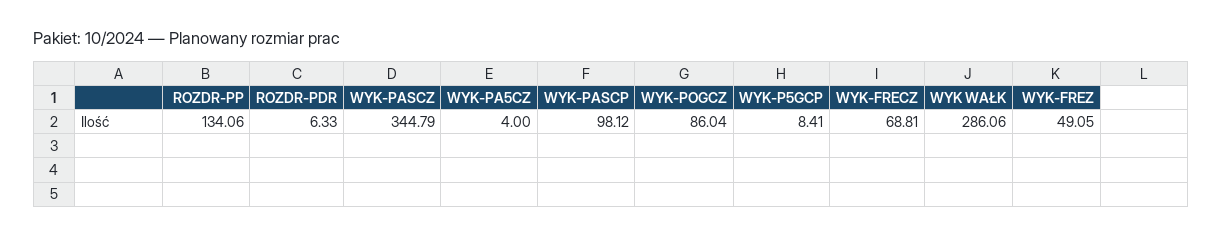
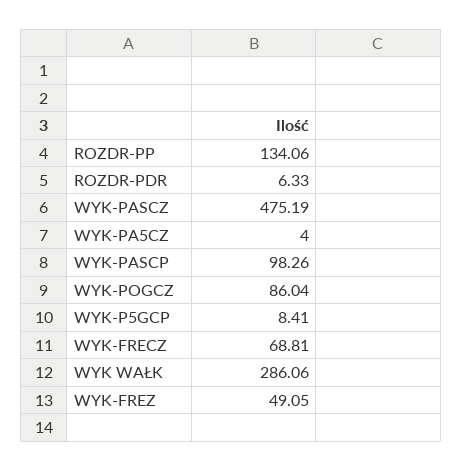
  {
    "ROZDR-PP": 134.06,
    "ROZDR-PDR": 6.33,
-   "WYK-PASCZ": 344.79,
+   "WYK-PASCZ": 475.19,
    "WYK-PA5CZ": 4,
-   "WYK-PASCP": 98.12,
+   "WYK-PASCP": 98.26,
    "WYK-POGCZ": 86.04,
    "WYK-P5GCP": 8.41,
    "WYK-FRECZ": 68.81,
    "WYK WAŁK": 286.06,
    "WYK-FREZ": 49.05
  }

